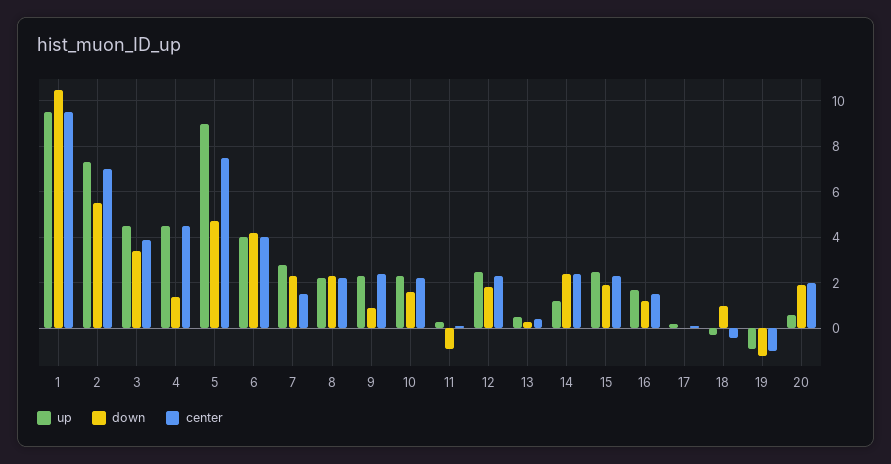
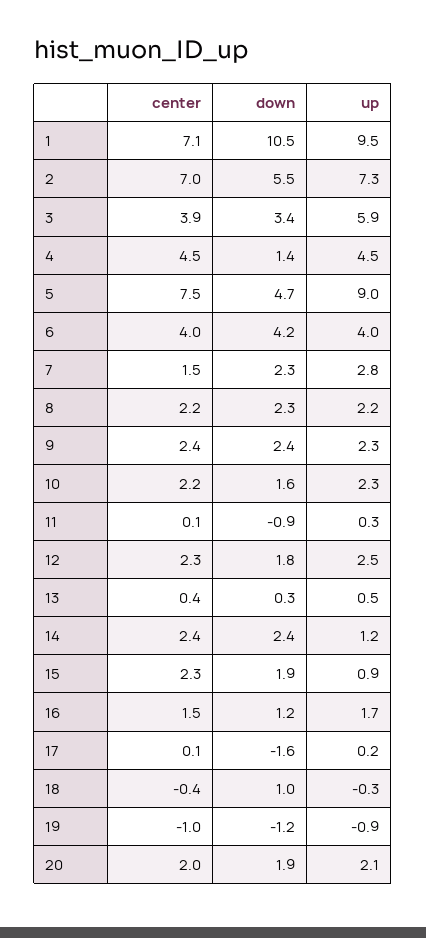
  {
    "up": {
      "1": 9.5,
      "2": 7.3,
-     "3": 4.5,
+     "3": 5.9,
      "4": 4.5,
      "5": 9,
      "6": 4,
      "7": 2.8,
      "8": 2.2,
      "9": 2.3,
      "10": 2.3,
      "11": 0.3,
      "12": 2.5,
      "13": 0.5,
      "14": 1.2,
-     "15": 2.5,
+     "15": 0.9,
      "16": 1.7,
      "17": 0.2,
      "18": -0.3,
      "19": -0.9,
-     "20": 0.5
+     "20": 2.1
    },
    "down": {
      "1": 10.5,
      "2": 5.5,
      "3": 3.4,
      "4": 1.4,
      "5": 4.7,
      "6": 4.2,
      "7": 2.3,
      "8": 2.3,
-     "9": 1,
+     "9": 2.4,
      "10": 1.6,
      "11": -0.9,
      "12": 1.8,
      "13": 0.3,
      "14": 2.4,
      "15": 1.9,
      "16": 1.2,
-     "17": 0,
+     "17": -1.6,
      "18": 1,
      "19": -1.2,
      "20": 1.9
    },
    "center": {
-     "1": 9.5,
+     "1": 7.1,
      "2": 7,
      "3": 3.9,
      "4": 4.5,
      "5": 7.5,
      "6": 4,
      "7": 1.5,
      "8": 2.2,
      "9": 2.4,
      "10": 2.2,
      "11": 0.1,
      "12": 2.3,
      "13": 0.4,
      "14": 2.4,
      "15": 2.3,
      "16": 1.5,
      "17": 0.1,
      "18": -0.4,
      "19": -1,
      "20": 2
    }
  }

